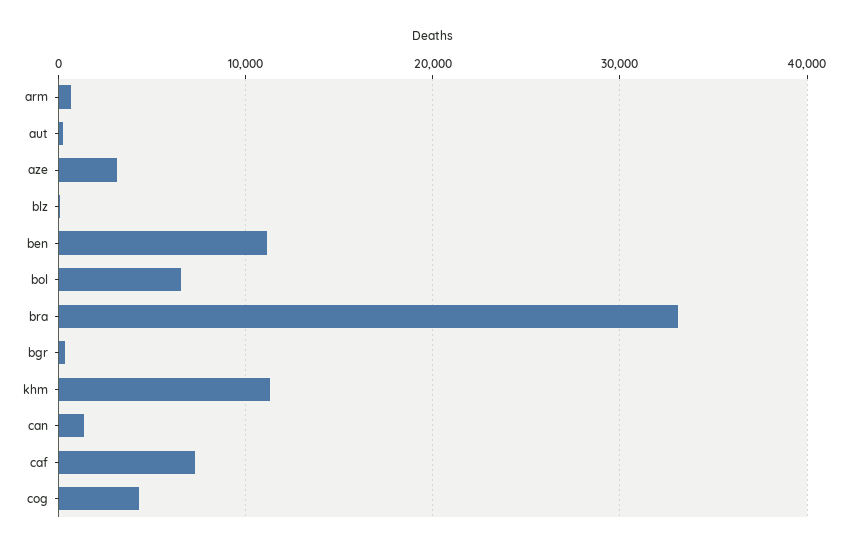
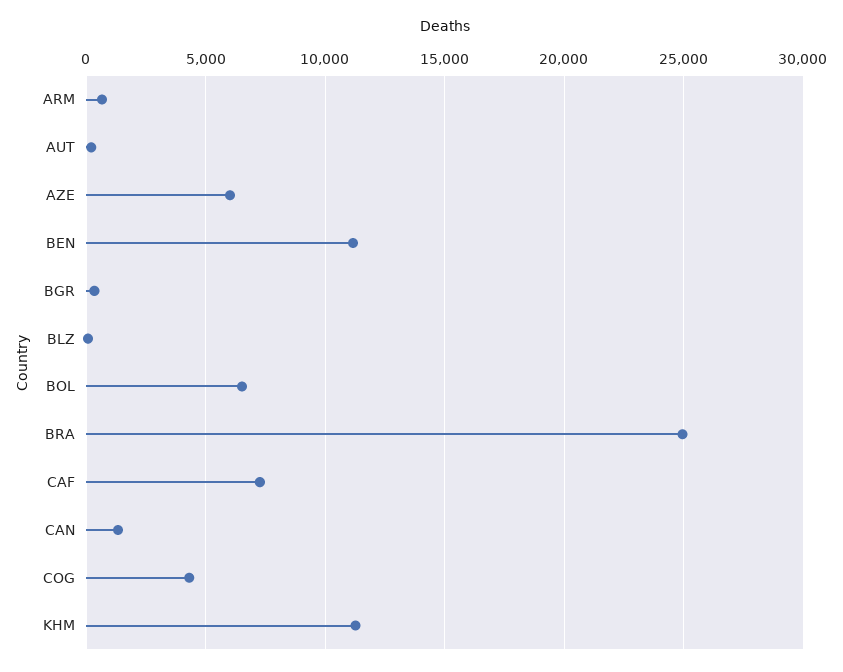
  {
    "arm": 500,
    "aut": 0,
-   "aze": 3000,
+   "aze": 6000,
    "blz": 0,
    "ben": 11000,
    "bol": 6500,
-   "bra": 33000,
+   "bra": 25000,
    "bgr": 500,
    "khm": 11500,
    "can": 1500,
    "caf": 7500,
    "cog": 4500
  }

